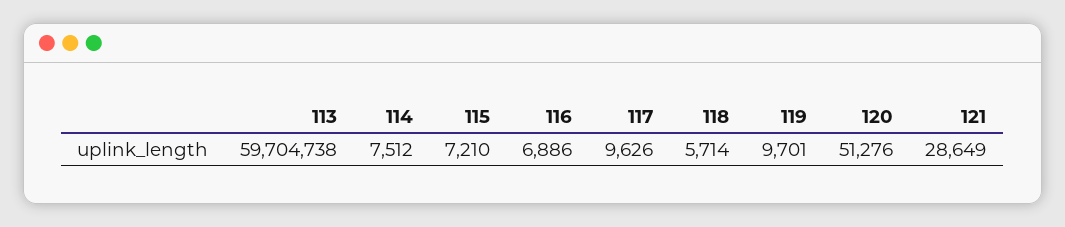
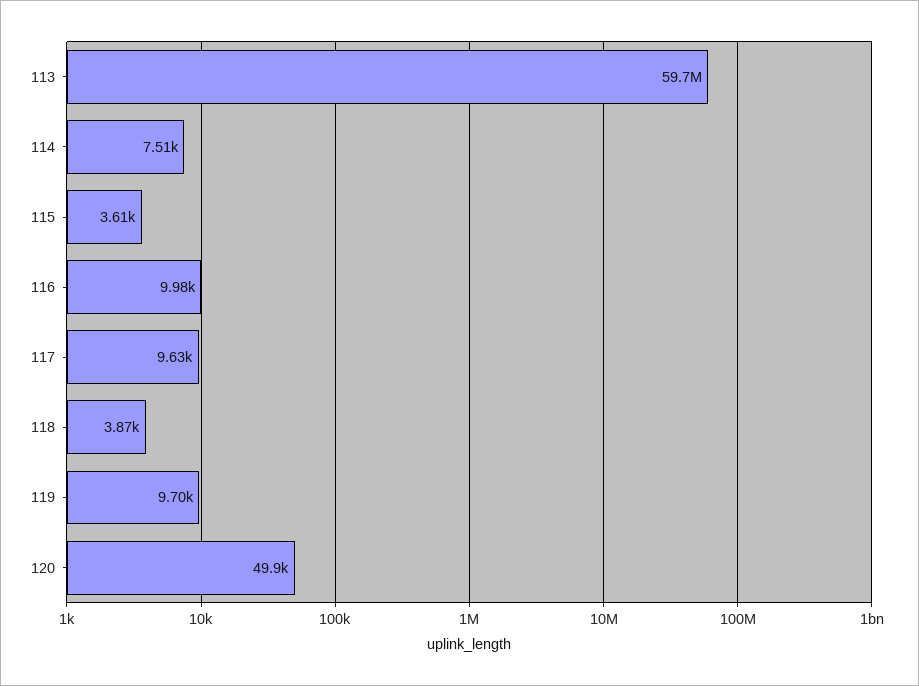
  {
    "113": 59704738,
    "114": 7512,
-   "115": 7210,
+   "115": 3610,
-   "116": 6886,
+   "116": 9980,
    "117": 9626,
-   "118": 5714,
+   "118": 3870,
    "119": 9701,
-   "120": 51276,
+   "120": 49900
-   "121": 28649
  }

